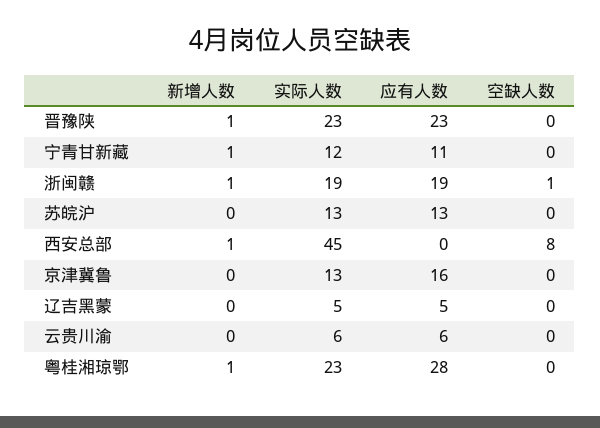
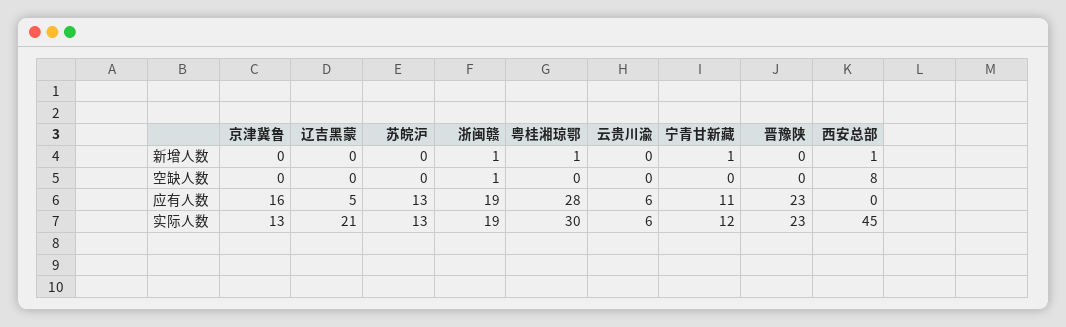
  {
    "新增人数": {
-     "晋豫陕": 1,
+     "晋豫陕": 0,
      "宁青甘新藏": 1,
      "浙闽赣": 1,
      "苏皖沪": 0,
      "西安总部": 1,
      "京津冀鲁": 0,
      "辽吉黑蒙": 0,
      "云贵川渝": 0,
      "粤桂湘琼鄂": 1
    },
    "实际人数": {
      "晋豫陕": 23,
      "宁青甘新藏": 12,
      "浙闽赣": 19,
      "苏皖沪": 13,
      "西安总部": 45,
      "京津冀鲁": 13,
-     "辽吉黑蒙": 5,
+     "辽吉黑蒙": 21,
      "云贵川渝": 6,
-     "粤桂湘琼鄂": 23
+     "粤桂湘琼鄂": 30
    },
    "应有人数": {
      "晋豫陕": 23,
      "宁青甘新藏": 11,
      "浙闽赣": 19,
      "苏皖沪": 13,
      "西安总部": 0,
      "京津冀鲁": 16,
      "辽吉黑蒙": 5,
      "云贵川渝": 6,
      "粤桂湘琼鄂": 28
    },
    "空缺人数": {
      "晋豫陕": 0,
      "宁青甘新藏": 0,
      "浙闽赣": 1,
      "苏皖沪": 0,
      "西安总部": 8,
      "京津冀鲁": 0,
      "辽吉黑蒙": 0,
      "云贵川渝": 0,
      "粤桂湘琼鄂": 0
    }
  }

